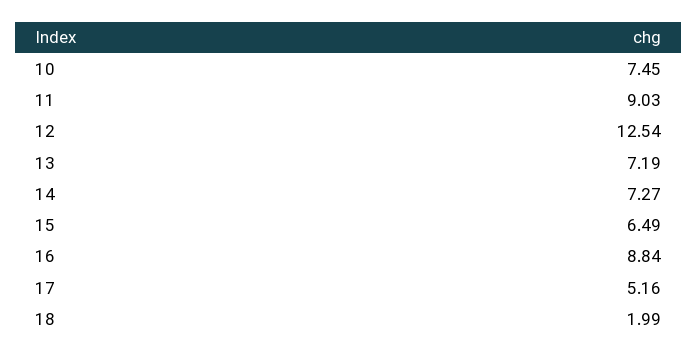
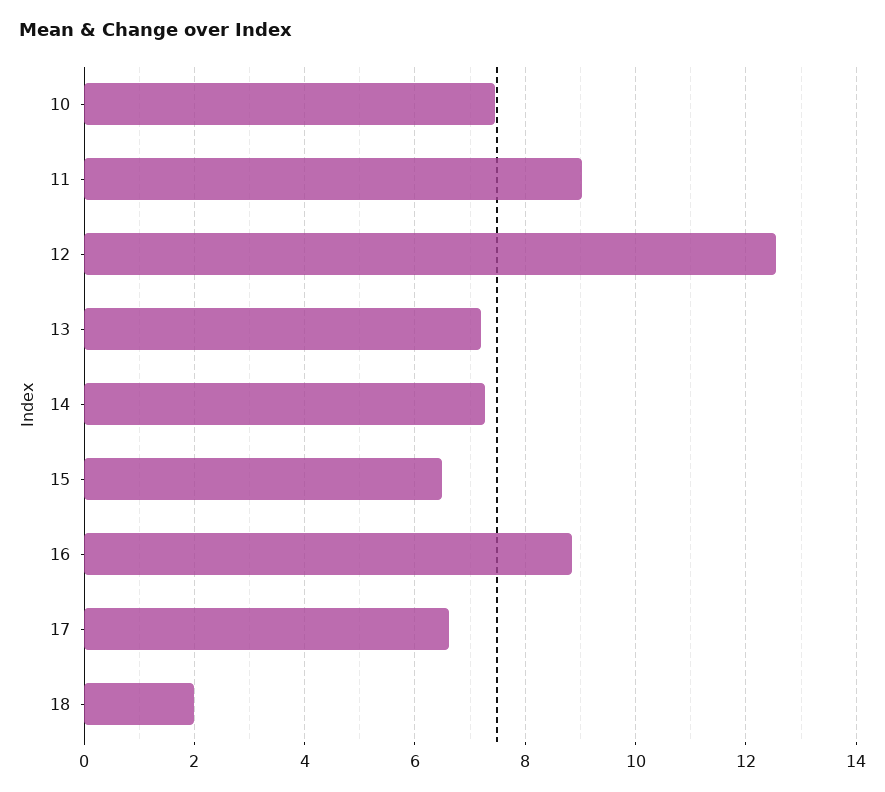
  {
    "10": 7.45,
    "11": 9.03,
    "12": 12.54,
    "13": 7.19,
    "14": 7.27,
    "15": 6.49,
    "16": 8.84,
-   "17": 5.16,
+   "17": 6.6,
    "18": 1.99
  }

